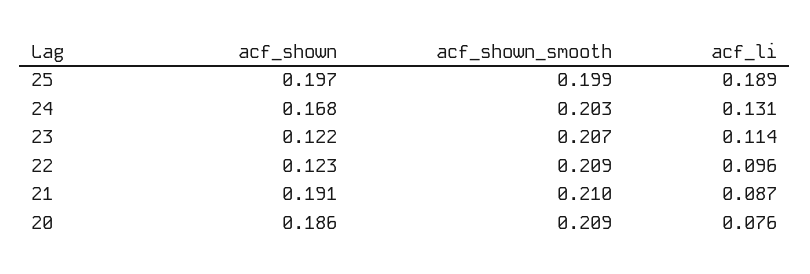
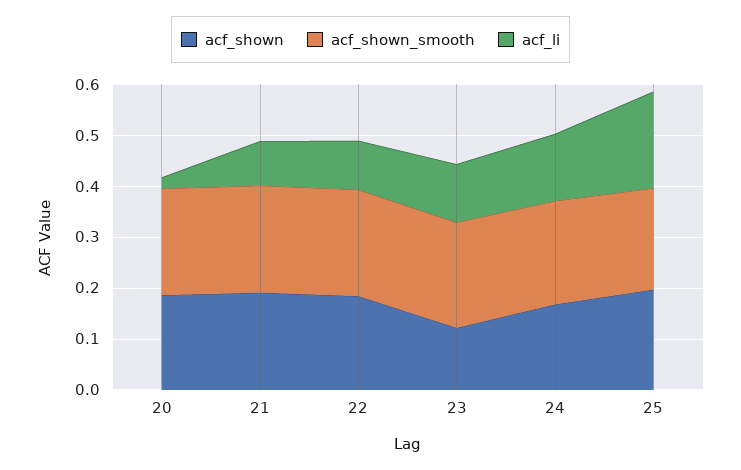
  {
    "acf_shown": {
      "25": 0.197,
      "24": 0.168,
      "23": 0.122,
-     "22": 0.123,
+     "22": 0.18,
      "21": 0.191,
      "20": 0.186
    },
    "acf_shown_smooth": {
      "25": 0.199,
      "24": 0.203,
      "23": 0.207,
      "22": 0.209,
      "21": 0.21,
      "20": 0.209
    },
    "acf_li": {
      "25": 0.189,
      "24": 0.131,
      "23": 0.114,
      "22": 0.096,
      "21": 0.087,
-     "20": 0.076
+     "20": 0.02
    }
  }

